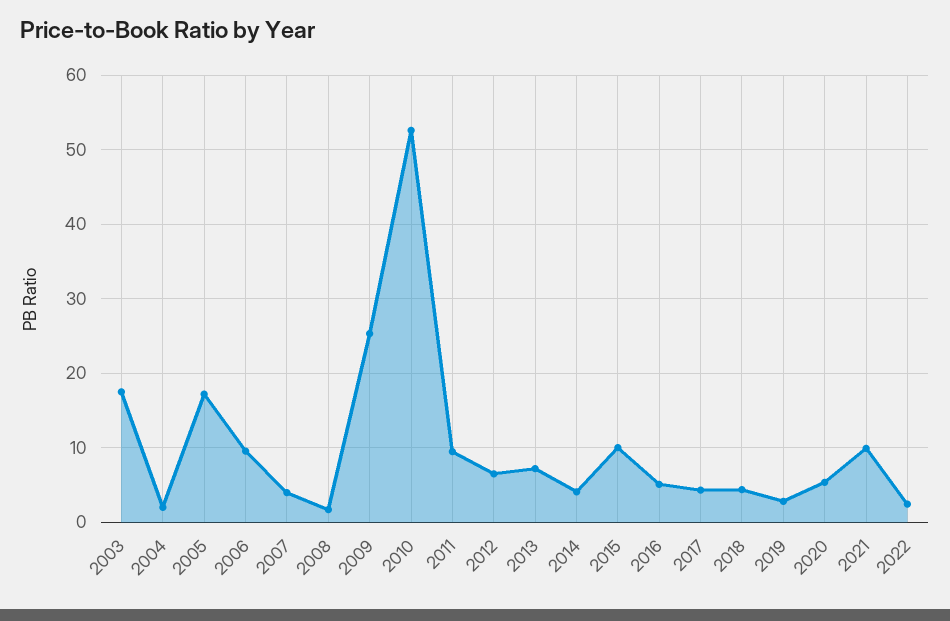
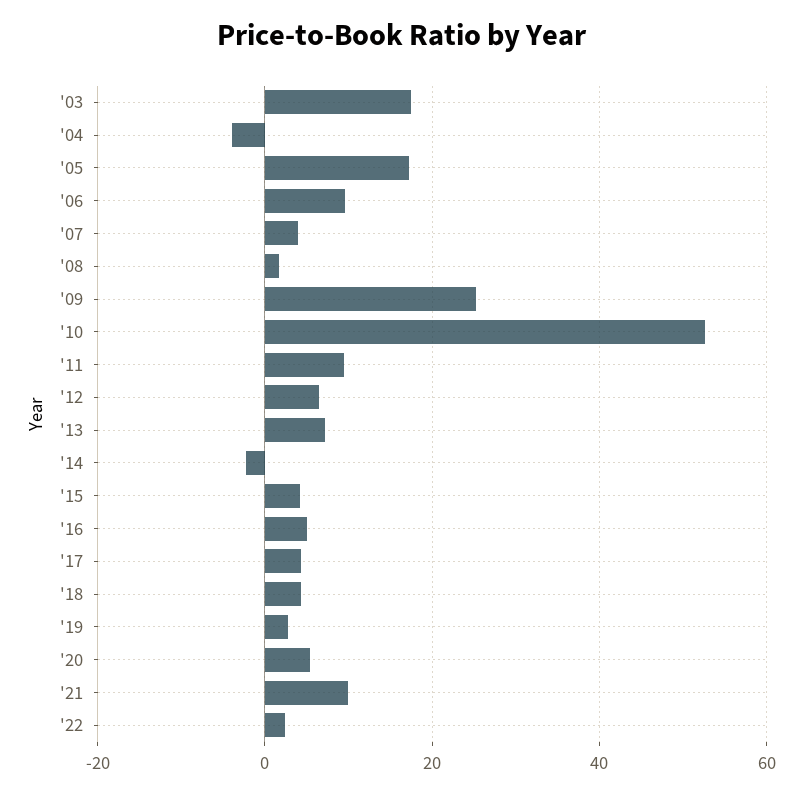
  {
    "2003": 18,
-   "2004": 2,
+   "2004": -4,
    "2005": 17,
    "2006": 10,
    "2007": 4,
    "2008": 2,
    "2009": 25,
    "2010": 53,
    "2011": 9,
    "2012": 6,
    "2013": 7,
-   "2014": 4,
+   "2014": -2,
-   "2015": 10,
+   "2015": 4,
    "2016": 5,
    "2017": 4,
    "2018": 4,
    "2019": 3,
    "2020": 5,
    "2021": 10,
    "2022": 2
  }

